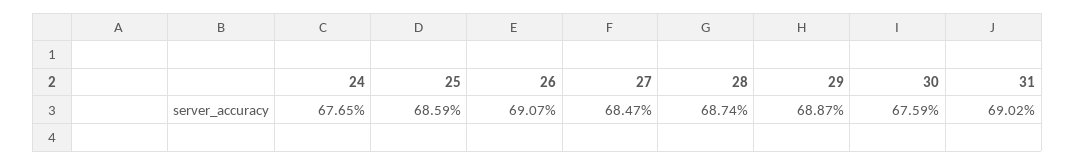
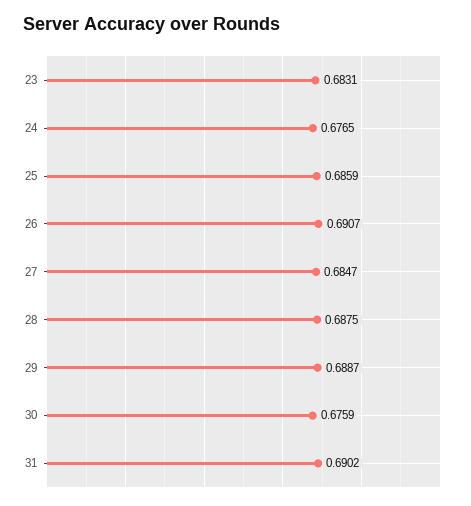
  {
    "24": 0.6765,
    "25": 0.6859,
    "26": 0.6907,
    "27": 0.6847,
-   "28": 0.6874,
+   "28": 0.6875,
    "29": 0.6887,
    "30": 0.6759,
-   "31": 0.6902
+   "31": 0.6902,
+   "23": 0.6831
  }

